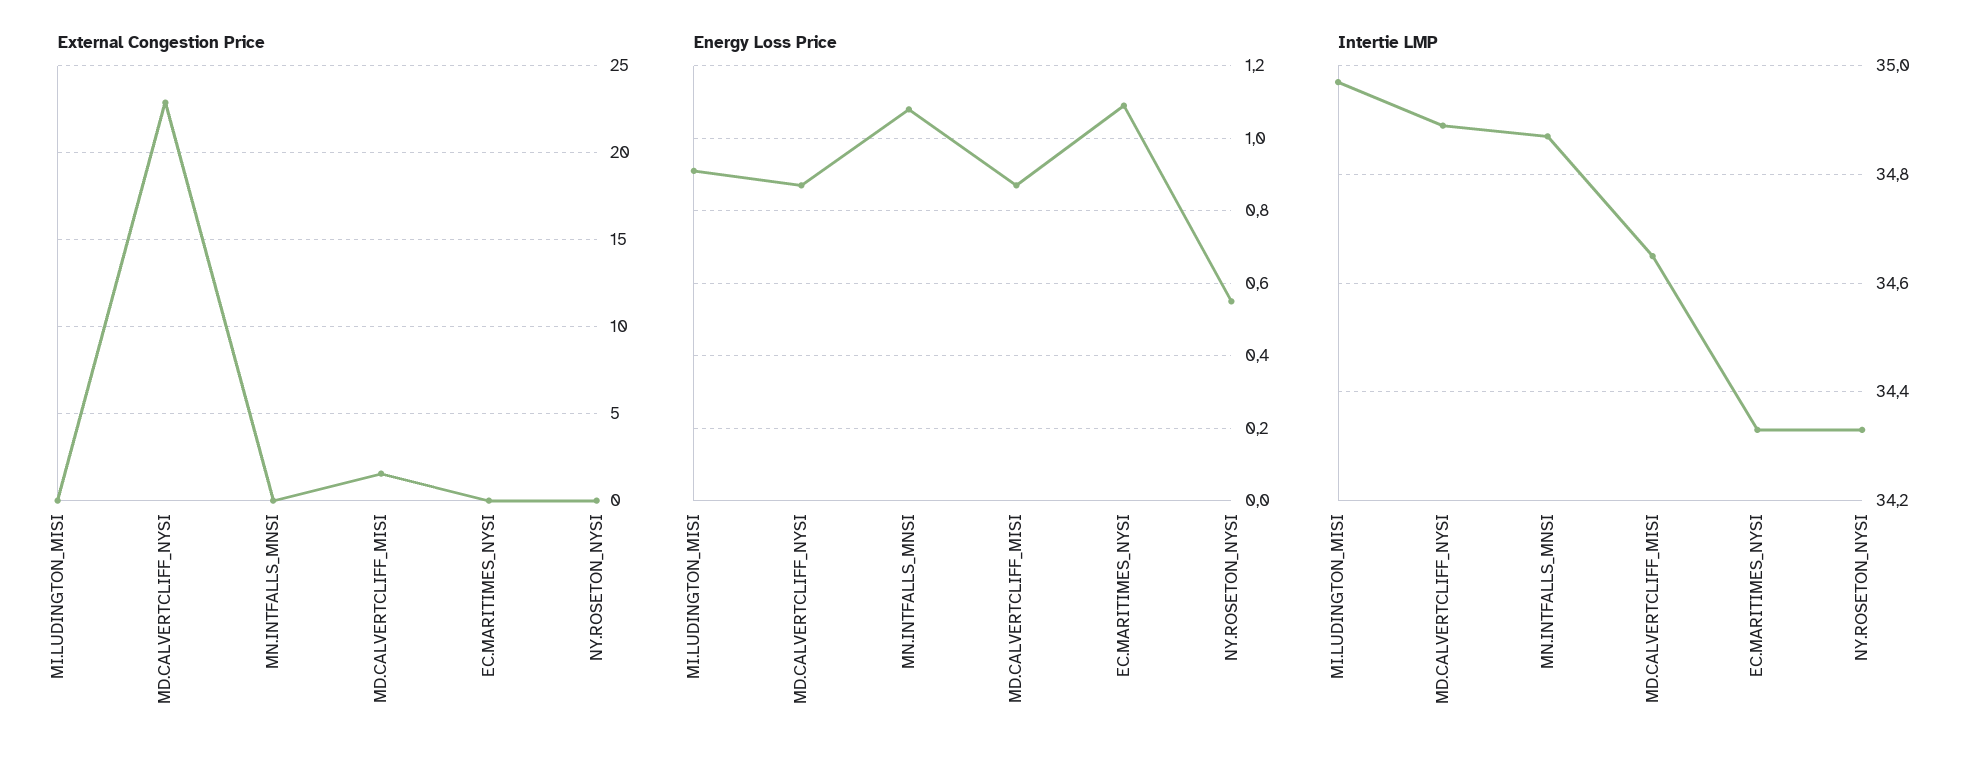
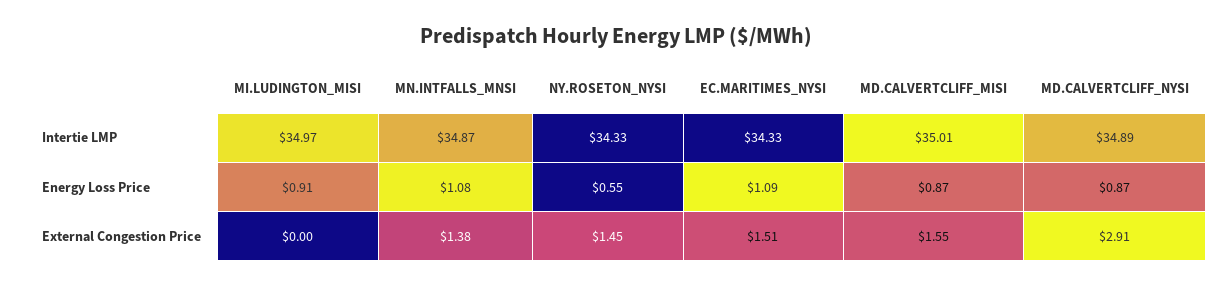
  {
    "External Congestion Price": {
      "MI.LUDINGTON_MISI": 0,
-     "MD.CALVERTCLIFF_NYSI": 23,
+     "MD.CALVERTCLIFF_NYSI": 2.91,
-     "MN.INTFALLS_MNSI": 0,
+     "MN.INTFALLS_MNSI": 1.38,
      "MD.CALVERTCLIFF_MISI": 1.55,
-     "EC.MARITIMES_NYSI": 0,
+     "EC.MARITIMES_NYSI": 1.51,
-     "NY.ROSETON_NYSI": 0
+     "NY.ROSETON_NYSI": 1.45
    },
    "Energy Loss Price": {
      "MI.LUDINGTON_MISI": 0.91,
      "MD.CALVERTCLIFF_NYSI": 0.87,
      "MN.INTFALLS_MNSI": 1.08,
      "MD.CALVERTCLIFF_MISI": 0.87,
      "EC.MARITIMES_NYSI": 1.09,
      "NY.ROSETON_NYSI": 0.55
    },
    "Intertie LMP": {
      "MI.LUDINGTON_MISI": 34.97,
      "MD.CALVERTCLIFF_NYSI": 34.89,
      "MN.INTFALLS_MNSI": 34.87,
-     "MD.CALVERTCLIFF_MISI": 34.65,
+     "MD.CALVERTCLIFF_MISI": 35.01,
      "EC.MARITIMES_NYSI": 34.33,
      "NY.ROSETON_NYSI": 34.33
    }
  }

